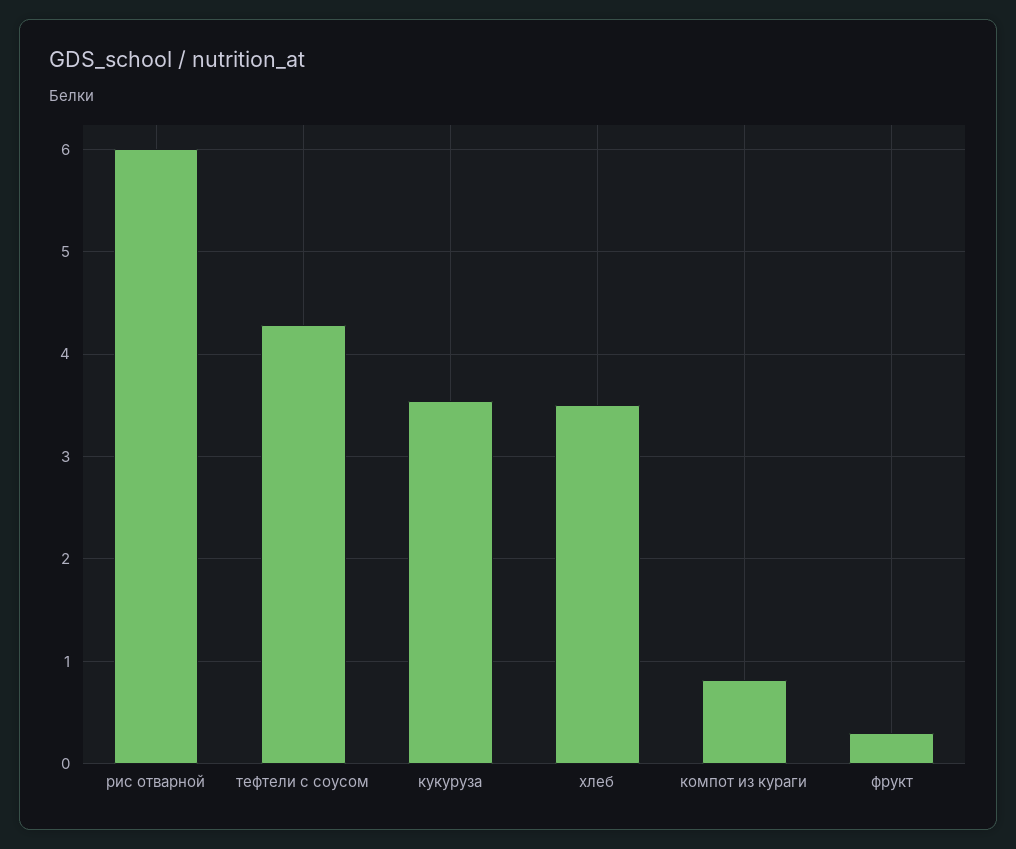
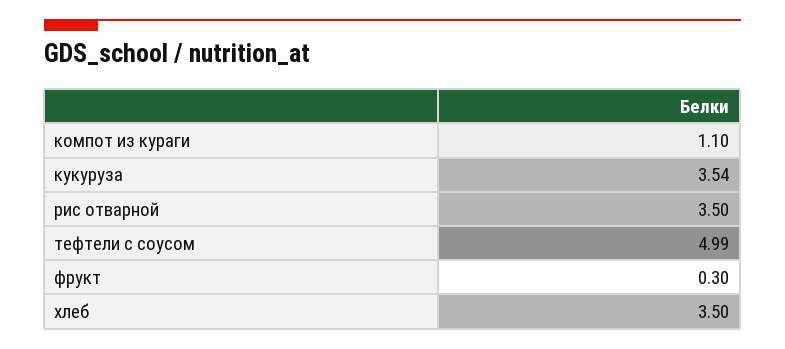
  {
-   "рис отварной": 6,
+   "рис отварной": 3.5,
-   "тефтели с соусом": 4.3,
+   "тефтели с соусом": 4.99,
    "кукуруза": 3.54,
    "хлеб": 3.5,
-   "компот из кураги": 0.8,
+   "компот из кураги": 1.1,
    "фрукт": 0.3
  }

